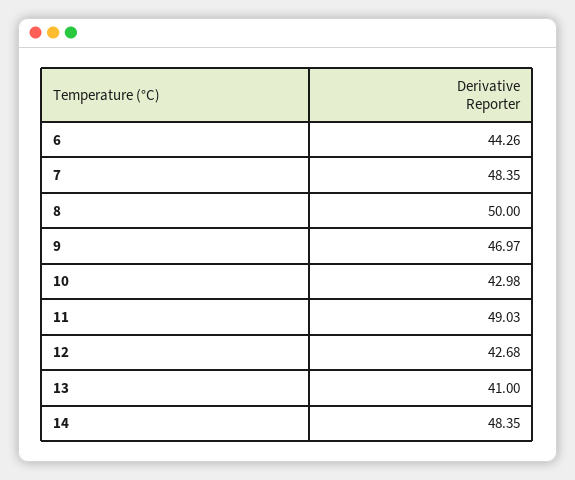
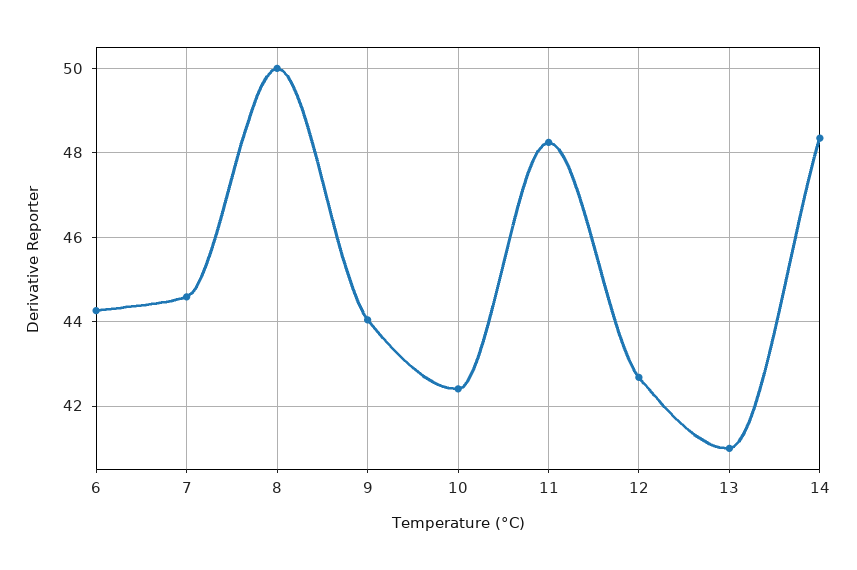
  {
    "6": 44.26,
-   "7": 48.35,
+   "7": 44.6,
    "8": 50,
-   "9": 46.97,
+   "9": 44,
-   "10": 42.98,
+   "10": 42.4,
-   "11": 49.03,
+   "11": 48.2,
    "12": 42.68,
    "13": 41,
    "14": 48.35
  }

